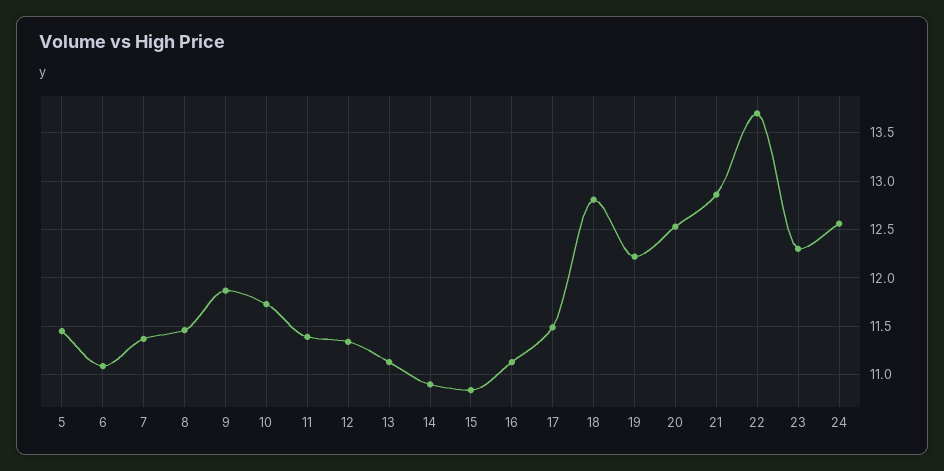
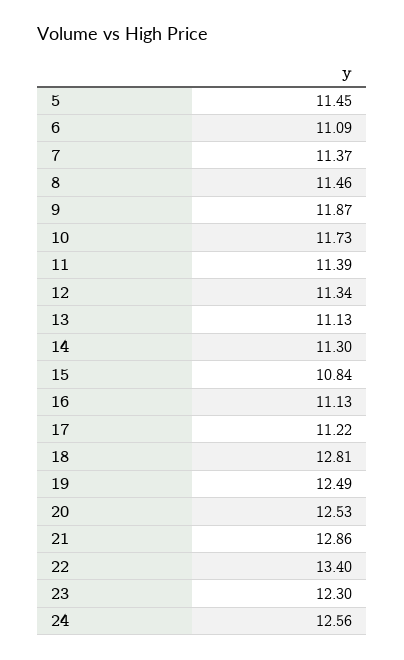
  {
    "5": 11.45,
    "6": 11.09,
    "7": 11.37,
    "8": 11.46,
    "9": 11.87,
    "10": 11.73,
    "11": 11.39,
    "12": 11.34,
    "13": 11.13,
-   "14": 10.9,
+   "14": 11.3,
    "15": 10.84,
    "16": 11.13,
-   "17": 11.5,
+   "17": 11.22,
    "18": 12.81,
-   "19": 12.2,
+   "19": 12.49,
    "20": 12.53,
    "21": 12.86,
-   "22": 13.7,
+   "22": 13.4,
    "23": 12.3,
    "24": 12.56
  }

